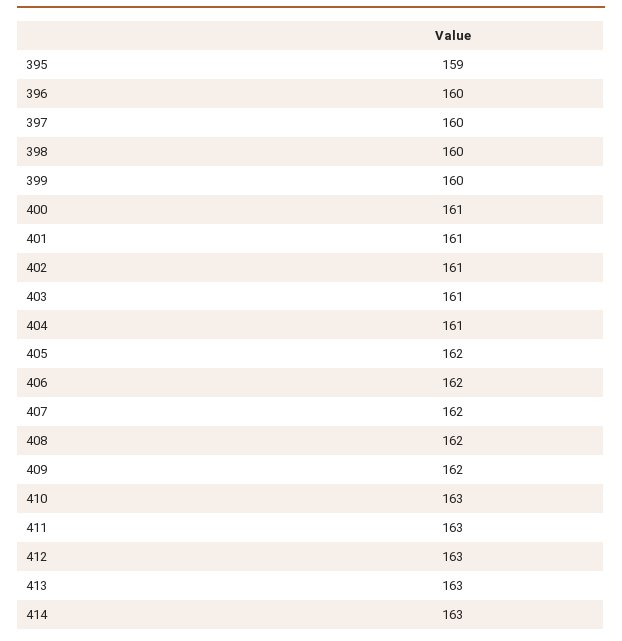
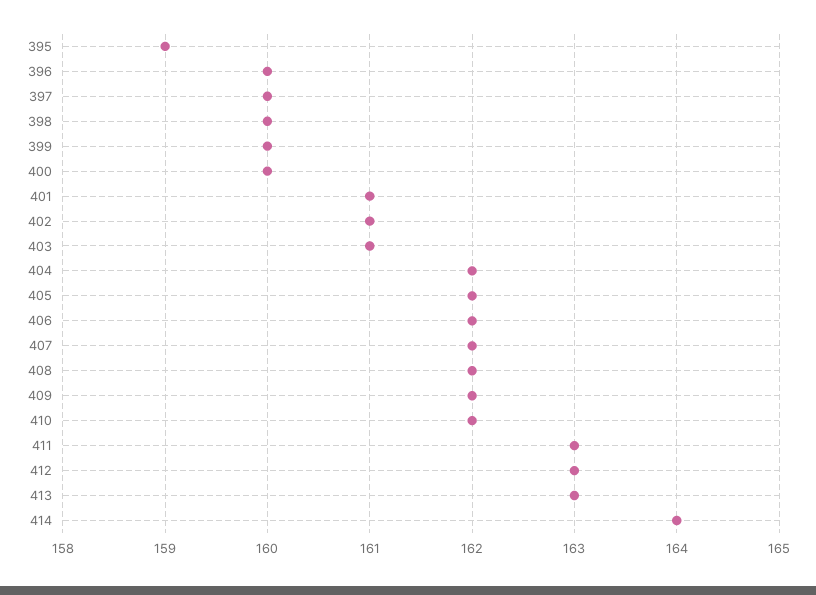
  {
    "395": 159,
    "396": 160,
    "397": 160,
    "398": 160,
    "399": 160,
-   "400": 161,
+   "400": 160,
    "401": 161,
    "402": 161,
    "403": 161,
-   "404": 161,
+   "404": 162,
    "405": 162,
    "406": 162,
    "407": 162,
    "408": 162,
    "409": 162,
-   "410": 163,
+   "410": 162,
    "411": 163,
    "412": 163,
    "413": 163,
-   "414": 163
+   "414": 164
  }

